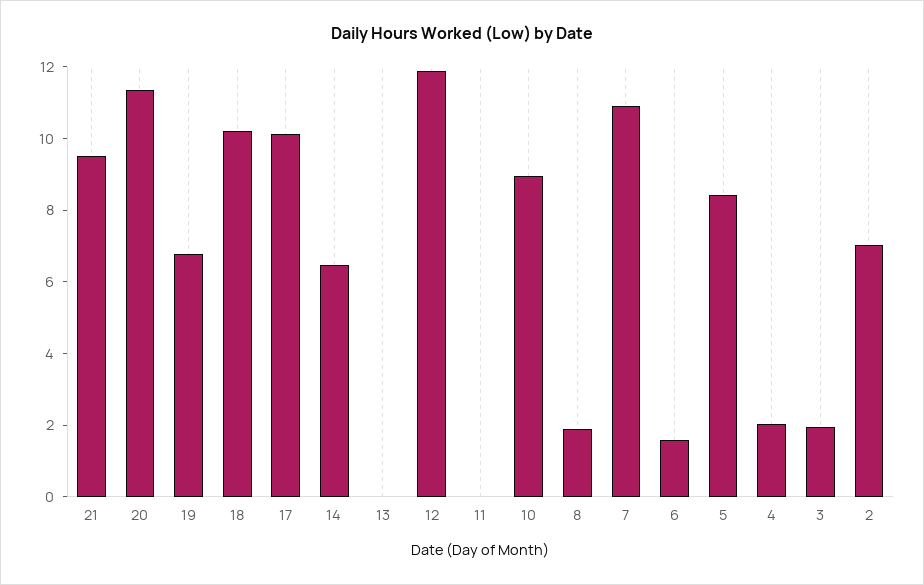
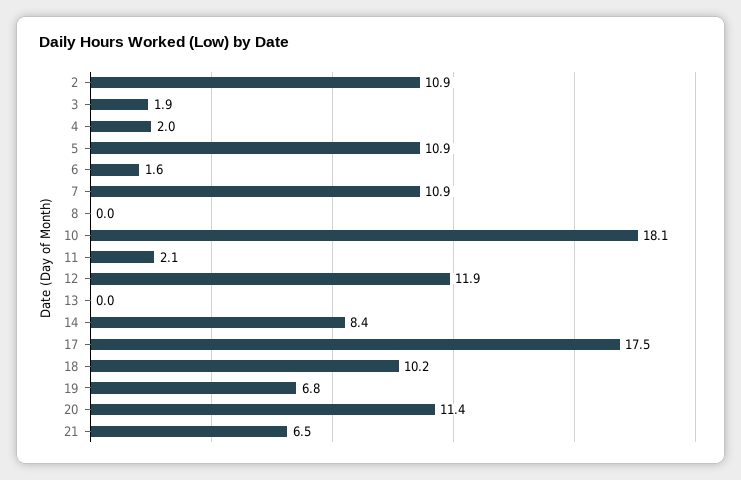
  {
-   "21": 9.5,
+   "21": 6.5,
    "20": 11.4,
    "19": 6.8,
    "18": 10.2,
-   "17": 10,
+   "17": 17.5,
-   "14": 6.5,
+   "14": 8.4,
    "13": 0,
    "12": 11.9,
-   "11": 0,
+   "11": 2.1,
-   "10": 9,
+   "10": 18.1,
-   "8": 2,
+   "8": 0,
    "7": 10.9,
    "6": 1.6,
-   "5": 8.5,
+   "5": 10.9,
    "4": 2,
    "3": 1.9,
-   "2": 7
+   "2": 10.9
  }

